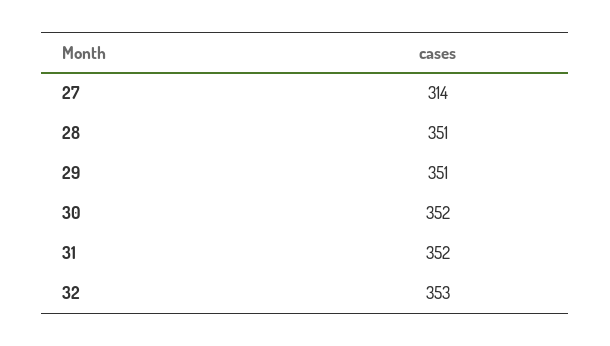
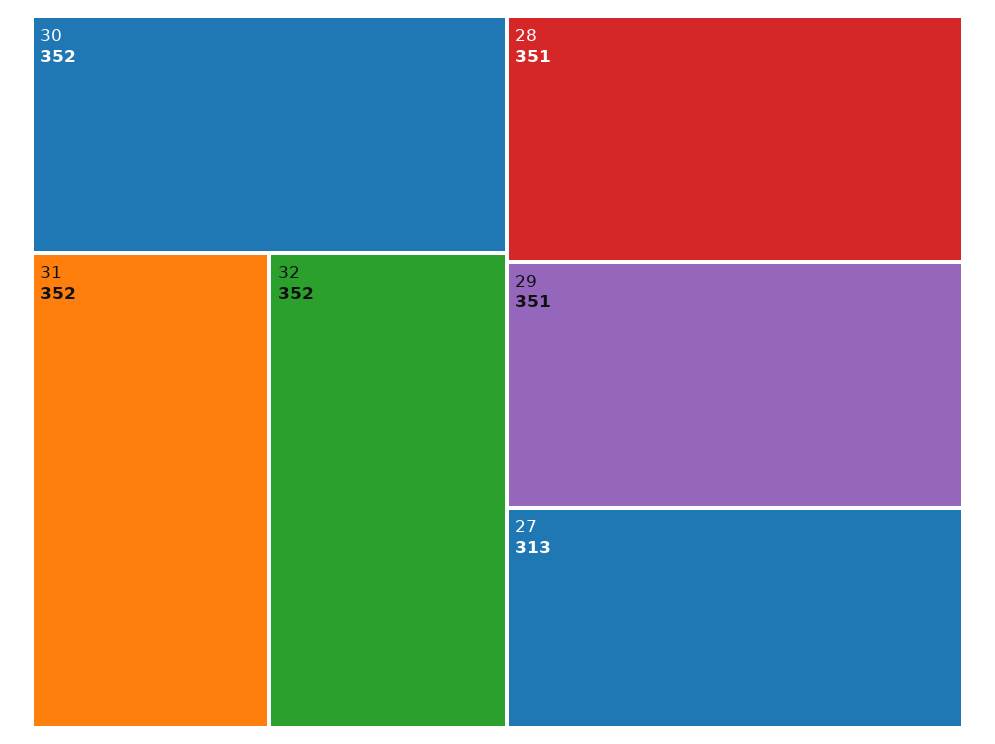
  {
-   "27": 314,
+   "27": 313,
    "28": 351,
    "29": 351,
    "30": 352,
    "31": 352,
-   "32": 353
+   "32": 352
  }

